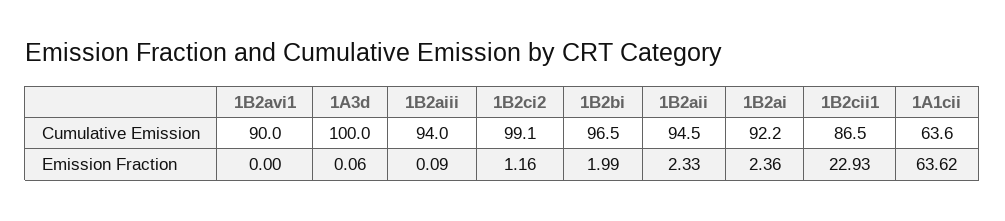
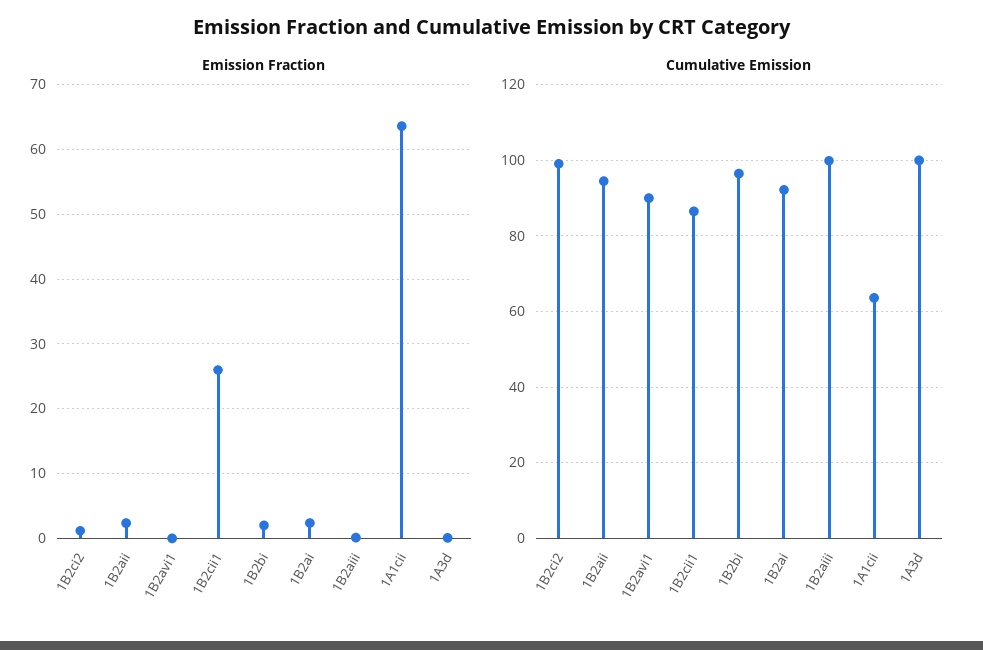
  {
    "Cumulative Emission": {
      "1B2avi1": 90,
      "1A3d": 100,
-     "1B2aiii": 94,
+     "1B2aiii": 100,
      "1B2ci2": 99.1,
      "1B2bi": 96.5,
      "1B2aii": 94.5,
      "1B2ai": 92.2,
      "1B2cii1": 86.5,
      "1A1cii": 63.6
    },
    "Emission Fraction": {
      "1B2avi1": 0,
      "1A3d": 0.06,
      "1B2aiii": 0.09,
      "1B2ci2": 1.16,
      "1B2bi": 1.99,
      "1B2aii": 2.33,
      "1B2ai": 2.36,
-     "1B2cii1": 22.93,
+     "1B2cii1": 26,
      "1A1cii": 63.62
    }
  }

